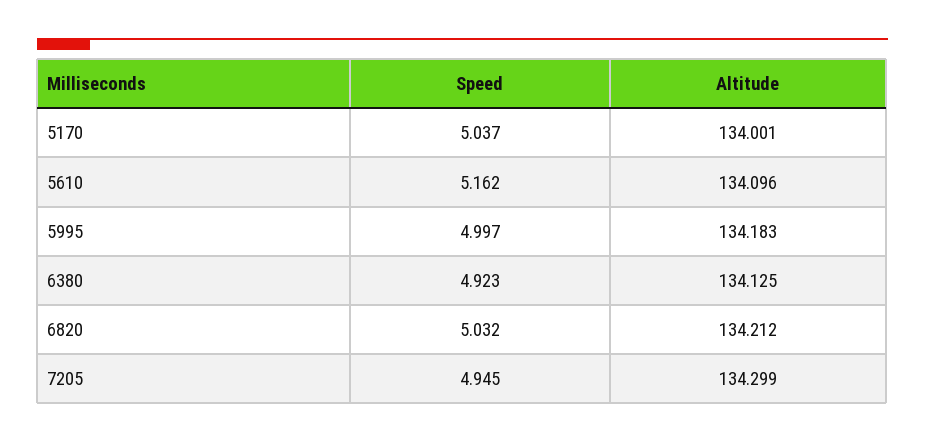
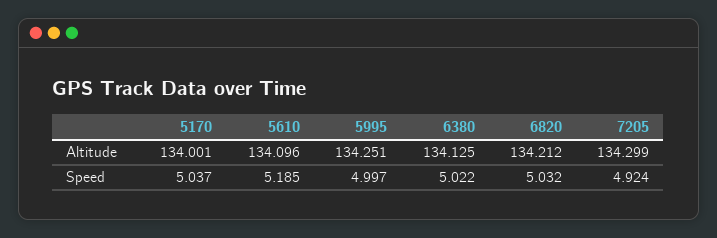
  {
    "Speed": {
      "5170": 5.037,
-     "5610": 5.162,
+     "5610": 5.185,
      "5995": 4.997,
-     "6380": 4.923,
+     "6380": 5.022,
      "6820": 5.032,
-     "7205": 4.945
+     "7205": 4.924
    },
    "Altitude": {
      "5170": 134.001,
      "5610": 134.096,
-     "5995": 134.183,
+     "5995": 134.251,
      "6380": 134.125,
      "6820": 134.212,
      "7205": 134.299
    }
  }

